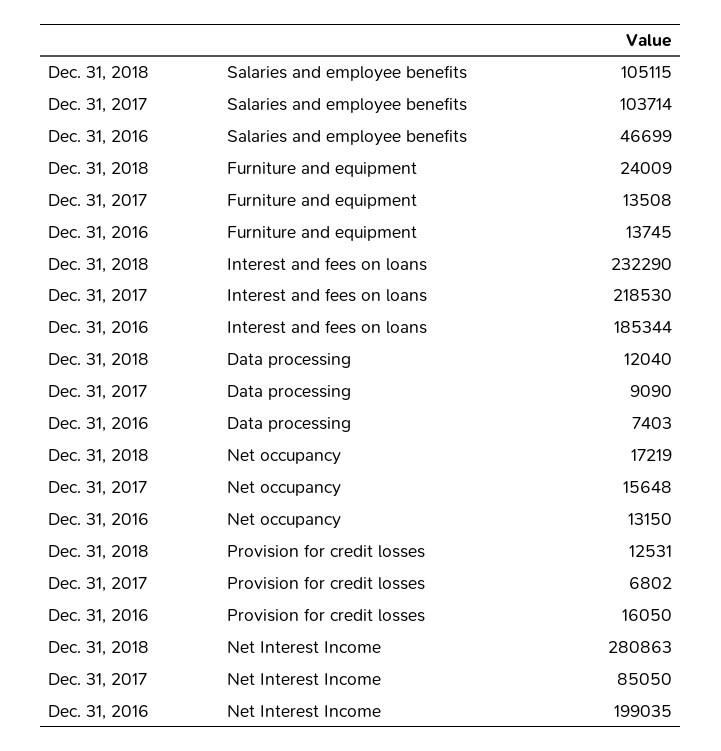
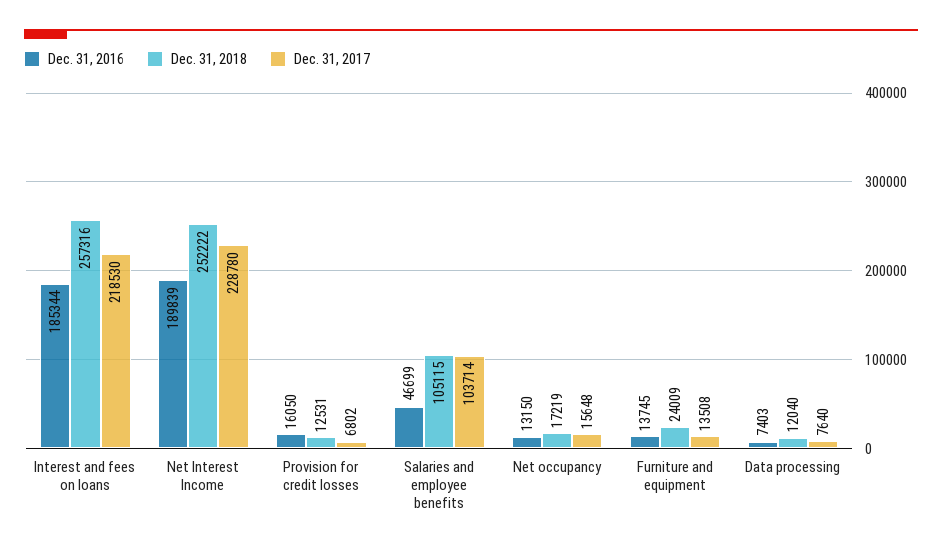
  {
    "Dec. 31, 2018": {
      "Salaries and employee benefits": 105115,
      "Furniture and equipment": 24009,
-     "Interest and fees on loans": 232290,
+     "Interest and fees on loans": 257316,
      "Data processing": 12040,
      "Net occupancy": 17219,
      "Provision for credit losses": 12531,
-     "Net Interest Income": 280863
+     "Net Interest Income": 252222
    },
    "Dec. 31, 2017": {
      "Salaries and employee benefits": 103714,
      "Furniture and equipment": 13508,
      "Interest and fees on loans": 218530,
-     "Data processing": 9090,
+     "Data processing": 7640,
      "Net occupancy": 15648,
      "Provision for credit losses": 6802,
-     "Net Interest Income": 85050
+     "Net Interest Income": 228780
    },
    "Dec. 31, 2016": {
      "Salaries and employee benefits": 46699,
      "Furniture and equipment": 13745,
      "Interest and fees on loans": 185344,
      "Data processing": 7403,
      "Net occupancy": 13150,
      "Provision for credit losses": 16050,
-     "Net Interest Income": 199035
+     "Net Interest Income": 189839
    }
  }

